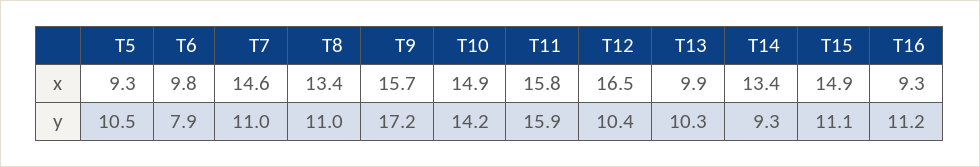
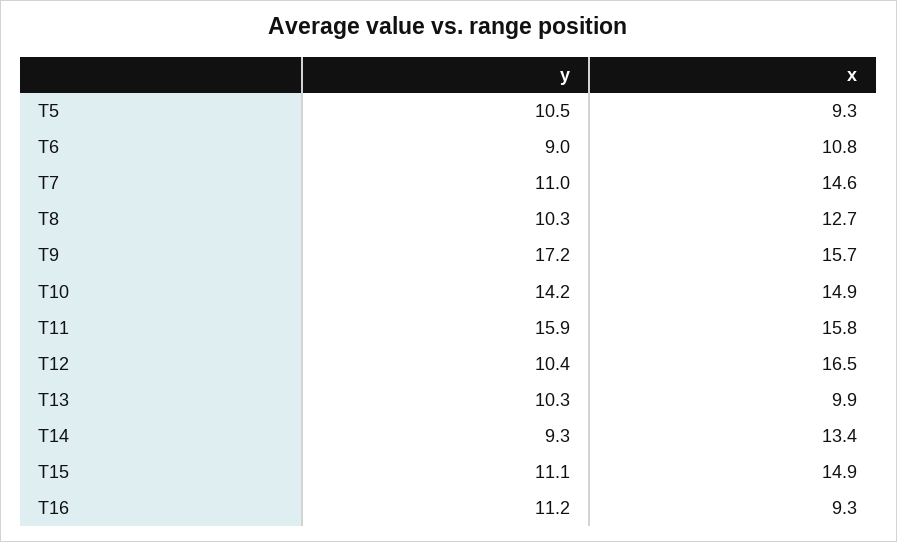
  {
    "T5": {
      "x": 9.3,
      "y": 10.5
    },
    "T6": {
-     "x": 9.8,
+     "x": 10.8,
-     "y": 7.9
+     "y": 9
    },
    "T7": {
      "x": 14.6,
      "y": 11
    },
    "T8": {
-     "x": 13.4,
+     "x": 12.7,
-     "y": 11
+     "y": 10.3
    },
    "T9": {
      "x": 15.7,
      "y": 17.2
    },
    "T10": {
      "x": 14.9,
      "y": 14.2
    },
    "T11": {
      "x": 15.8,
      "y": 15.9
    },
    "T12": {
      "x": 16.5,
      "y": 10.4
    },
    "T13": {
      "x": 9.9,
      "y": 10.3
    },
    "T14": {
      "x": 13.4,
      "y": 9.3
    },
    "T15": {
      "x": 14.9,
      "y": 11.1
    },
    "T16": {
      "x": 9.3,
      "y": 11.2
    }
  }

